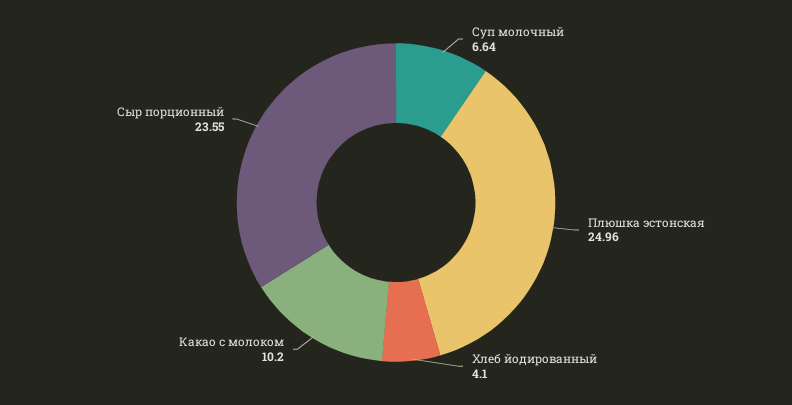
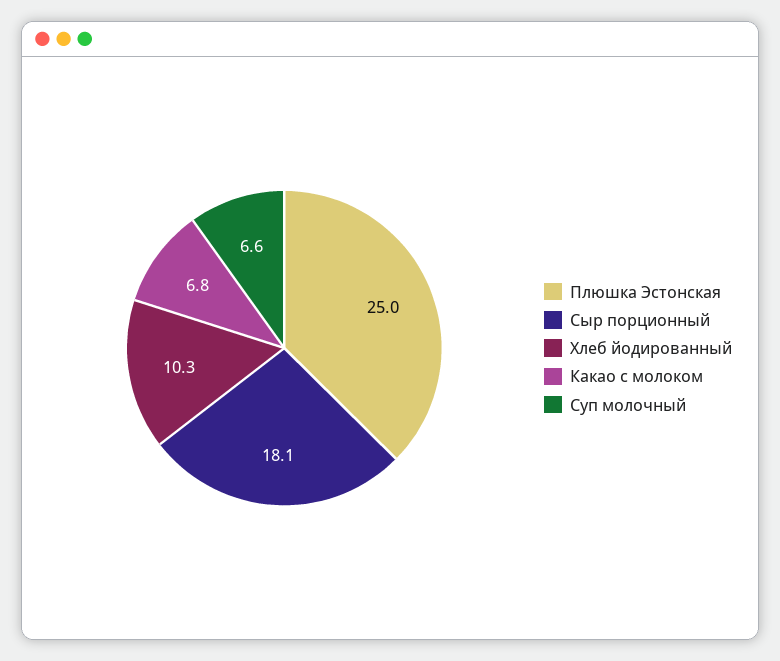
  {
    "Суп молочный": 6.64,
    "Плюшка эстонская": 24.96,
-   "Хлеб йодированный": 4.1,
+   "Хлеб йодированный": 10.3,
-   "Какао с молоком": 10.2,
+   "Какао с молоком": 6.8,
-   "Сыр порционный": 23.55
+   "Сыр порционный": 18.1
  }

